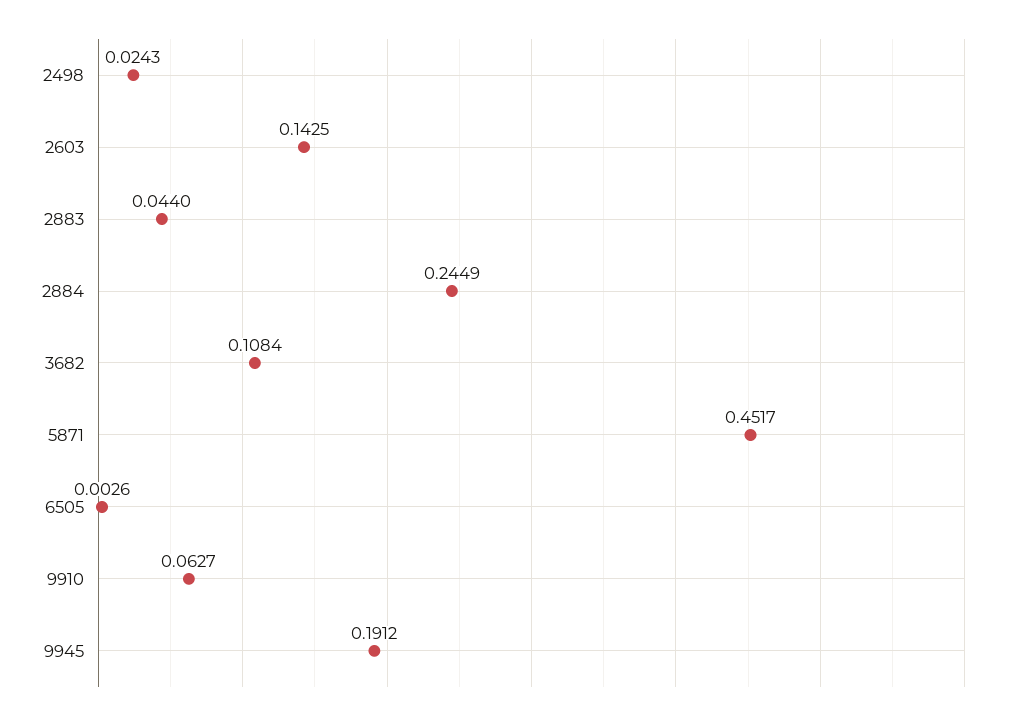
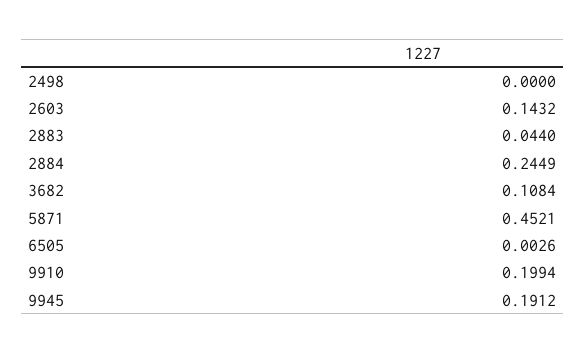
  {
-   "2498": 0.0243,
+   "2498": 0,
-   "2603": 0.1425,
+   "2603": 0.1432,
    "2883": 0.044,
    "2884": 0.2449,
    "3682": 0.1084,
-   "5871": 0.4517,
+   "5871": 0.4521,
    "6505": 0.0026,
-   "9910": 0.0627,
+   "9910": 0.1994,
    "9945": 0.1912
  }

